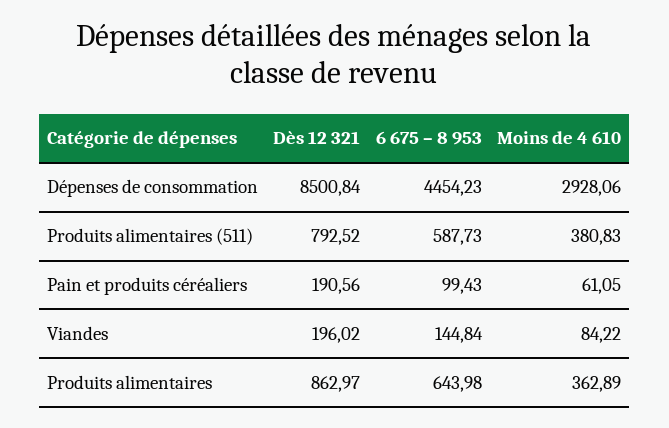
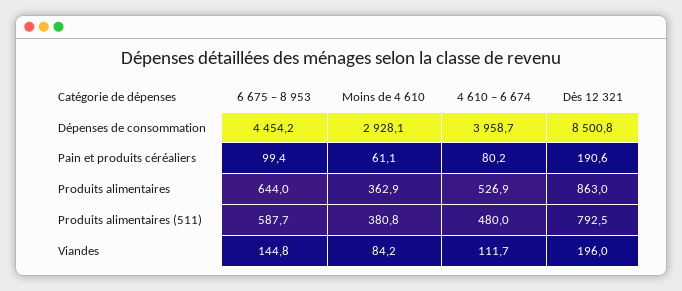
  {
    "Dès 12 321": {
      "Dépenses de consommation": 8500.84,
      "Produits alimentaires (511)": 792.52,
      "Pain et produits céréaliers": 190.56,
      "Viandes": 196.02,
      "Produits alimentaires": 862.97
    },
    "6 675 – 8 953": {
      "Dépenses de consommation": 4454.23,
      "Produits alimentaires (511)": 587.73,
      "Pain et produits céréaliers": 99.43,
      "Viandes": 144.84,
      "Produits alimentaires": 643.98
    },
    "Moins de 4 610": {
      "Dépenses de consommation": 2928.06,
      "Produits alimentaires (511)": 380.83,
      "Pain et produits céréaliers": 61.05,
      "Viandes": 84.22,
      "Produits alimentaires": 362.89
-   }
+   },
+   "4 610 – 6 674": {
+     "Dépenses de consommation": 3958.7,
+     "Pain et produits céréaliers": 80.2,
+     "Produits alimentaires": 526.9,
+     "Produits alimentaires (511)": 480,
+     "Viandes": 111.7
+   }
  }

